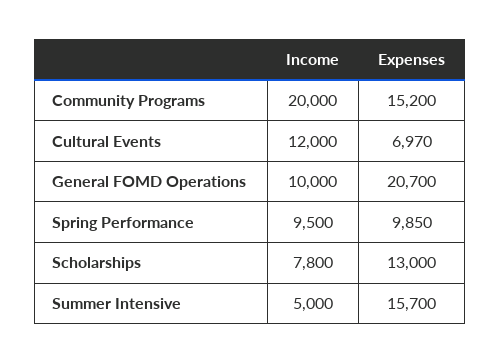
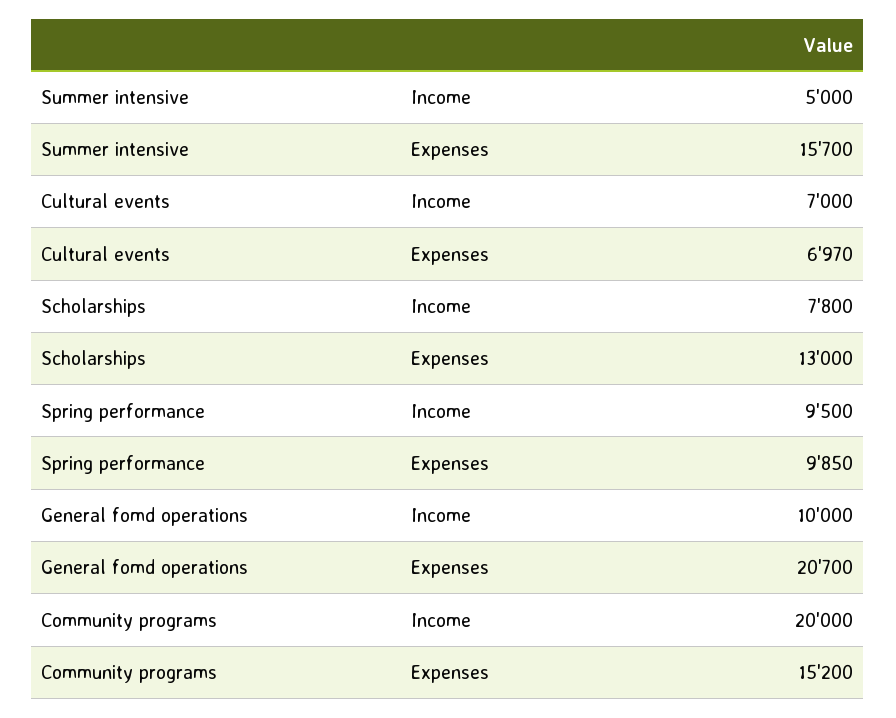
  {
    "Income": {
      "Community Programs": 20000,
-     "Cultural Events": 12000,
+     "Cultural Events": 7000,
      "General FOMD Operations": 10000,
      "Spring Performance": 9500,
      "Scholarships": 7800,
      "Summer Intensive": 5000
    },
    "Expenses": {
      "Community Programs": 15200,
      "Cultural Events": 6970,
      "General FOMD Operations": 20700,
      "Spring Performance": 9850,
      "Scholarships": 13000,
      "Summer Intensive": 15700
    }
  }

